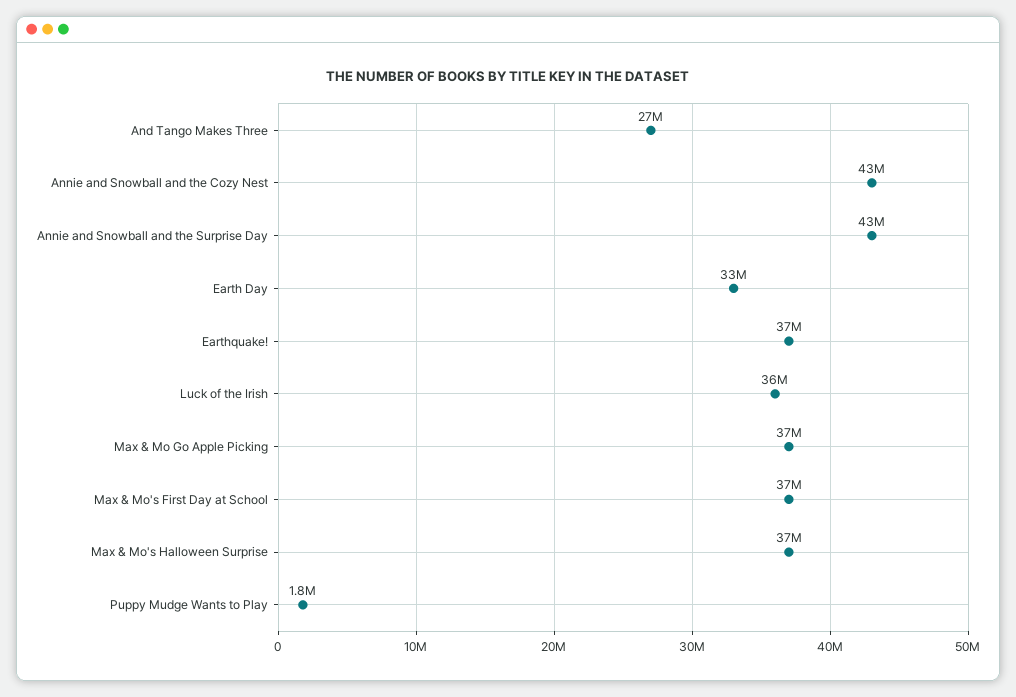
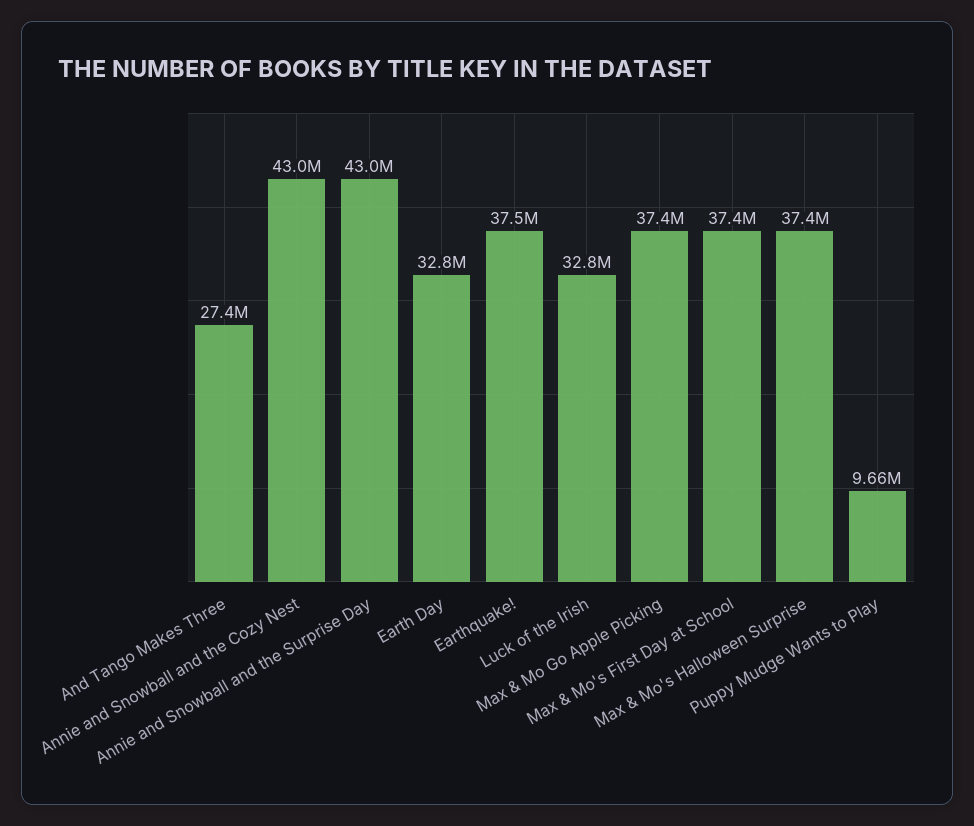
  {
    "And Tango Makes Three": 27400000,
    "Annie and Snowball and the Cozy Nest": 43000000,
    "Annie and Snowball and the Surprise Day": 43000000,
    "Earth Day": 32800000,
    "Earthquake!": 37500000,
-   "Luck of the Irish": 36000000,
+   "Luck of the Irish": 32800000,
    "Max & Mo Go Apple Picking": 37400000,
    "Max & Mo's First Day at School": 37400000,
    "Max & Mo's Halloween Surprise": 37400000,
-   "Puppy Mudge Wants to Play": 1800000
+   "Puppy Mudge Wants to Play": 9660000
  }

